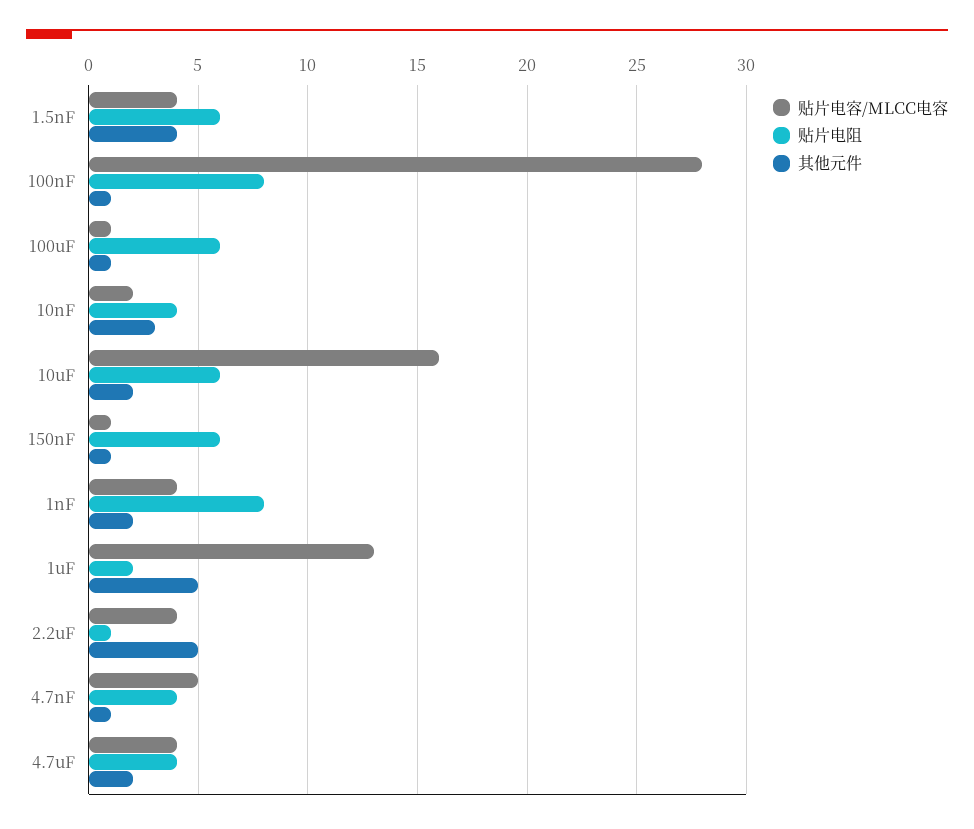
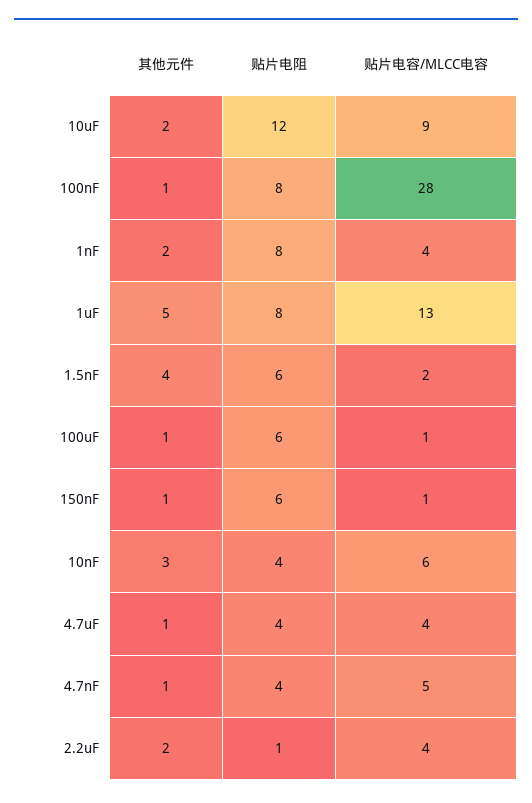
  {
    "贴片电容/MLCC电容": {
-     "1.5nF": 4,
+     "1.5nF": 2,
      "100nF": 28,
      "100uF": 1,
-     "10nF": 2,
+     "10nF": 6,
-     "10uF": 16,
+     "10uF": 9,
      "150nF": 1,
      "1nF": 4,
      "1uF": 13,
      "2.2uF": 4,
      "4.7nF": 5,
      "4.7uF": 4
    },
    "贴片电阻": {
      "1.5nF": 6,
      "100nF": 8,
      "100uF": 6,
      "10nF": 4,
-     "10uF": 6,
+     "10uF": 12,
      "150nF": 6,
      "1nF": 8,
-     "1uF": 2,
+     "1uF": 8,
      "2.2uF": 1,
      "4.7nF": 4,
      "4.7uF": 4
    },
    "其他元件": {
      "1.5nF": 4,
      "100nF": 1,
      "100uF": 1,
      "10nF": 3,
      "10uF": 2,
      "150nF": 1,
      "1nF": 2,
      "1uF": 5,
-     "2.2uF": 5,
+     "2.2uF": 2,
      "4.7nF": 1,
-     "4.7uF": 2
+     "4.7uF": 1
    }
  }

